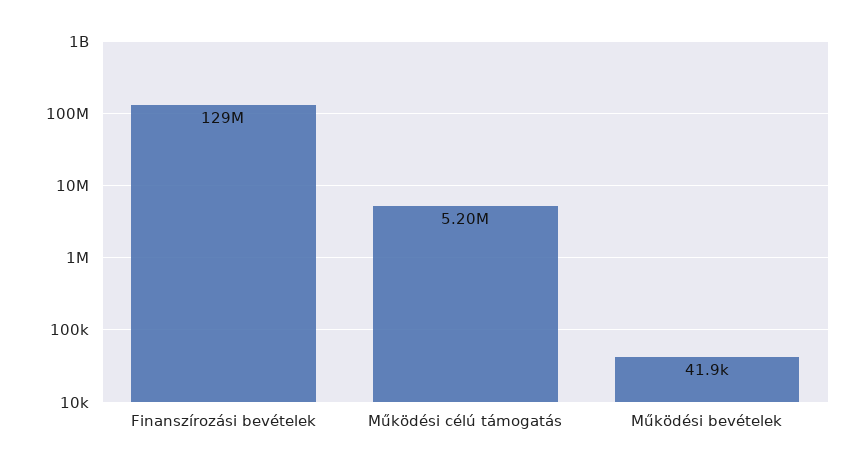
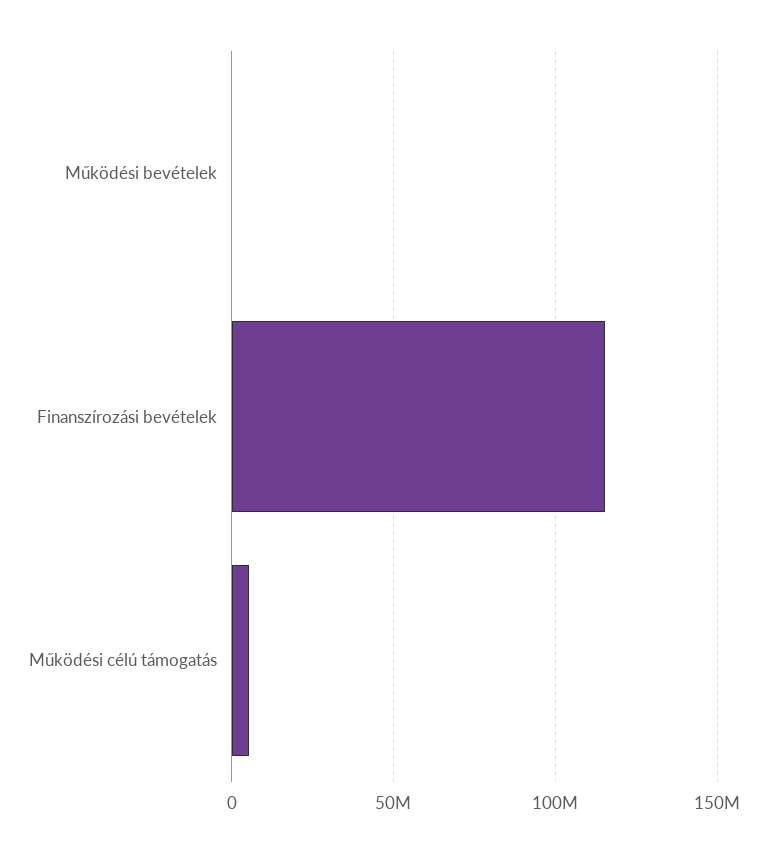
  {
-   "Finanszírozási bevételek": 129000000,
+   "Finanszírozási bevételek": 115000000,
    "Működési célú támogatás": 5200000,
    "Működési bevételek": 41900
  }

